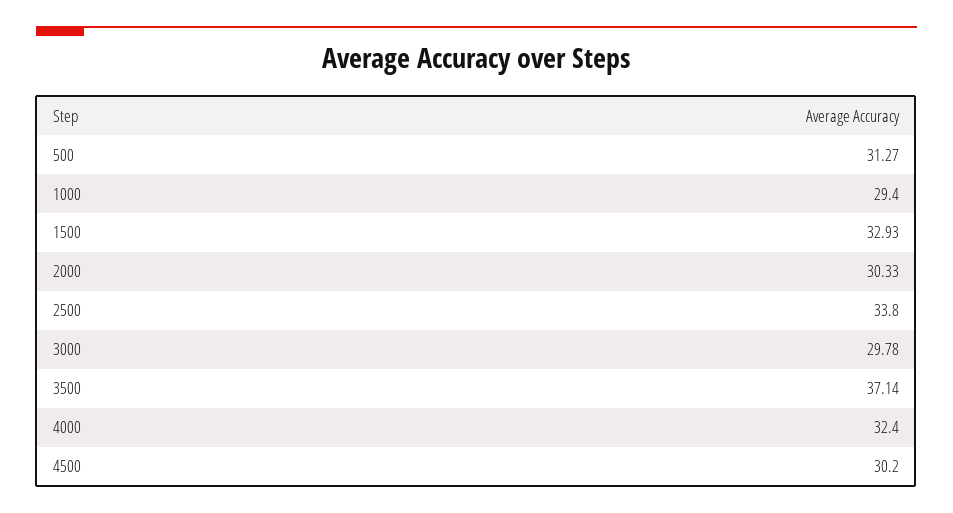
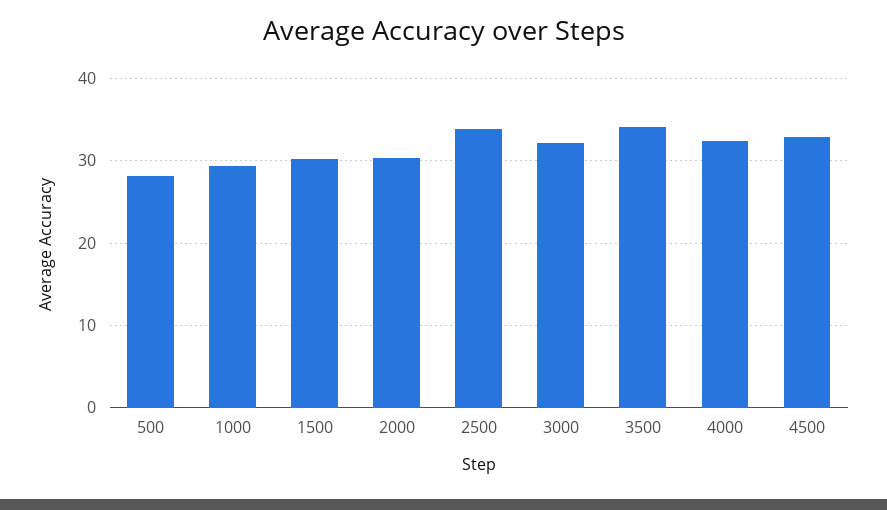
  {
-   "500": 31.27,
+   "500": 28,
    "1000": 29.4,
-   "1500": 32.93,
+   "1500": 30,
    "2000": 30.33,
    "2500": 33.8,
-   "3000": 29.78,
+   "3000": 32,
-   "3500": 37.14,
+   "3500": 34,
    "4000": 32.4,
-   "4500": 30.2
+   "4500": 33
  }

